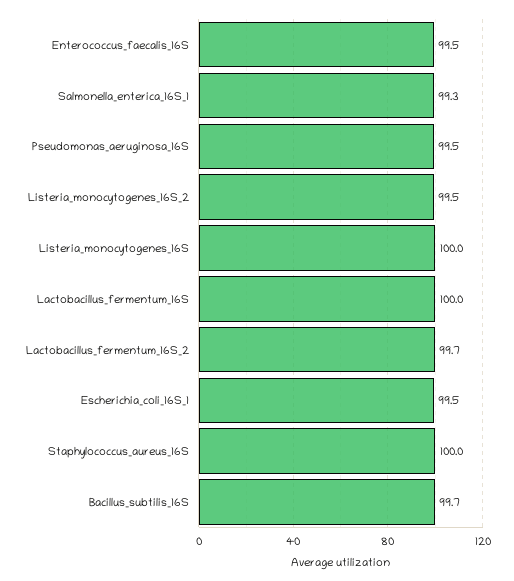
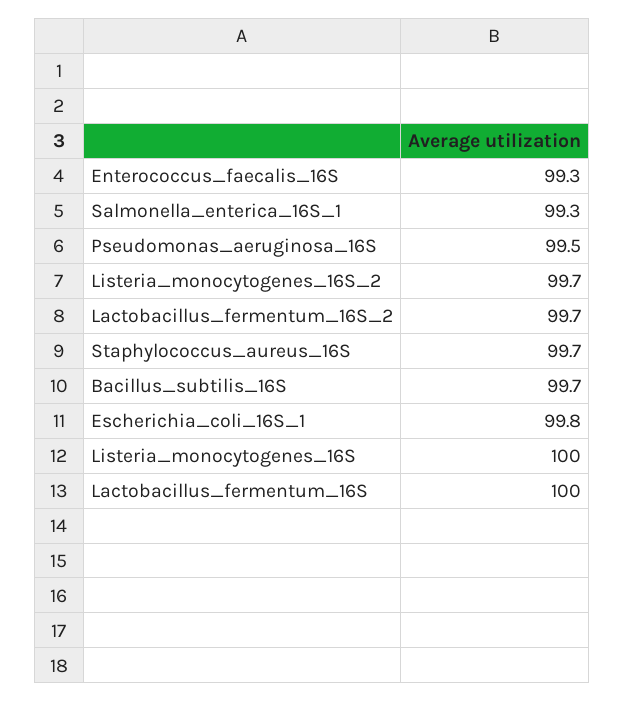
  {
-   "Enterococcus_faecalis_16S": 99.5,
+   "Enterococcus_faecalis_16S": 99.3,
    "Salmonella_enterica_16S_1": 99.3,
    "Pseudomonas_aeruginosa_16S": 99.5,
-   "Listeria_monocytogenes_16S_2": 99.5,
+   "Listeria_monocytogenes_16S_2": 99.7,
    "Listeria_monocytogenes_16S": 100,
    "Lactobacillus_fermentum_16S": 100,
    "Lactobacillus_fermentum_16S_2": 99.7,
-   "Escherichia_coli_16S_1": 99.5,
+   "Escherichia_coli_16S_1": 99.8,
-   "Staphylococcus_aureus_16S": 100,
+   "Staphylococcus_aureus_16S": 99.7,
    "Bacillus_subtilis_16S": 99.7
  }

